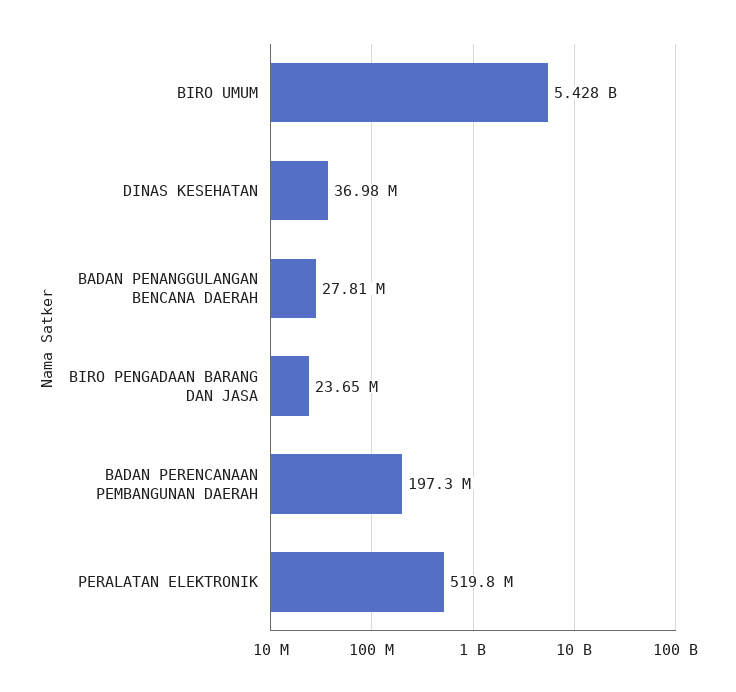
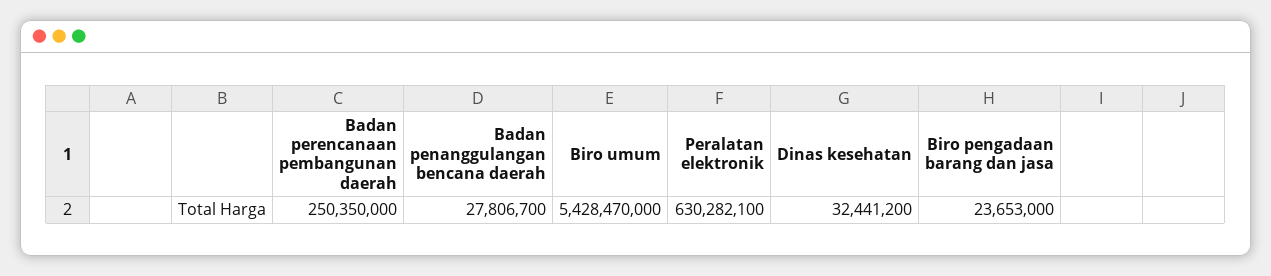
  {
    "BIRO UMUM": 5428470000,
-   "DINAS KESEHATAN": 36980000,
+   "DINAS KESEHATAN": 32441200,
    "BADAN PENANGGULANGAN BENCANA DAERAH": 27806700,
    "BIRO PENGADAAN BARANG DAN JASA": 23653000,
-   "BADAN PERENCANAAN PEMBANGUNAN DAERAH": 197300000,
+   "BADAN PERENCANAAN PEMBANGUNAN DAERAH": 250350000,
-   "PERALATAN ELEKTRONIK": 519800000
+   "PERALATAN ELEKTRONIK": 630282100
  }

